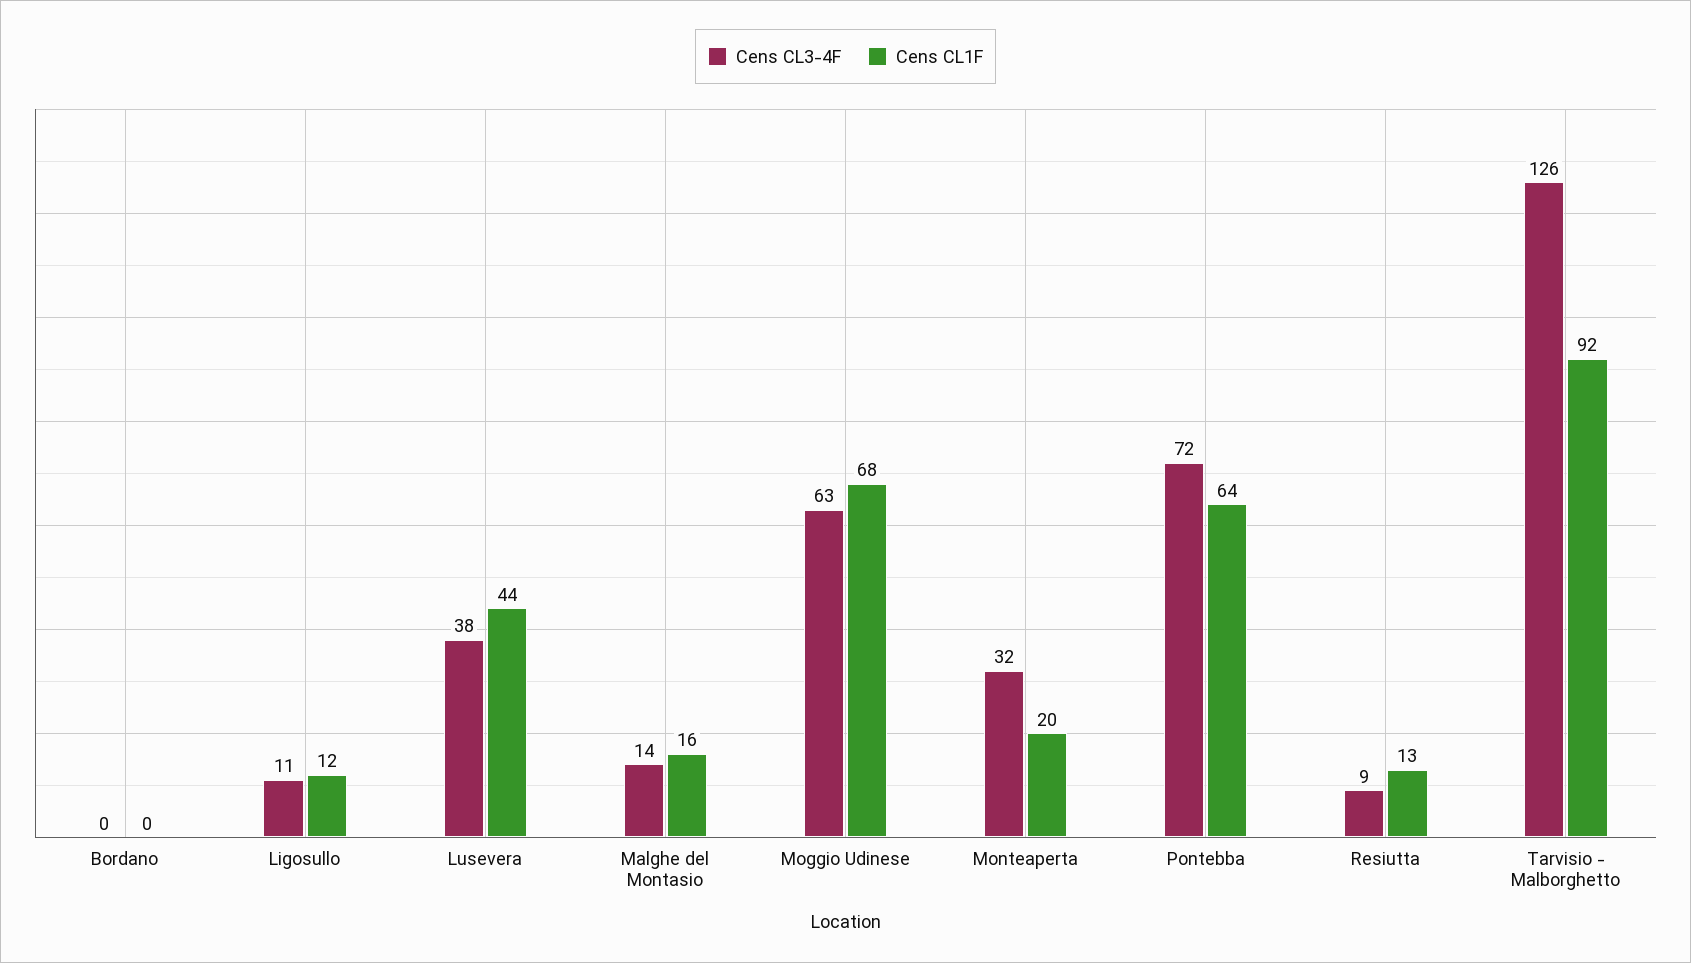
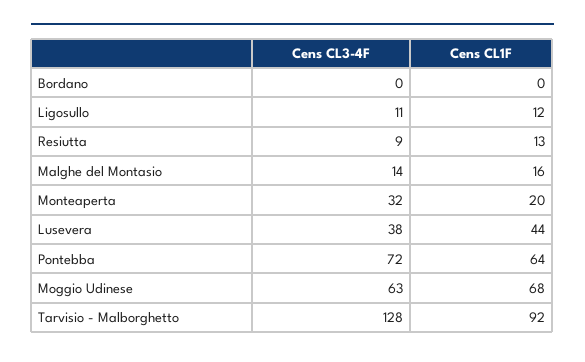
  {
    "Cens CL3-4F": {
      "Bordano": 0,
      "Ligosullo": 11,
      "Lusevera": 38,
      "Malghe del Montasio": 14,
      "Moggio Udinese": 63,
      "Monteaperta": 32,
      "Pontebba": 72,
      "Resiutta": 9,
-     "Tarvisio - Malborghetto": 126
+     "Tarvisio - Malborghetto": 128
    },
    "Cens CL1F": {
      "Bordano": 0,
      "Ligosullo": 12,
      "Lusevera": 44,
      "Malghe del Montasio": 16,
      "Moggio Udinese": 68,
      "Monteaperta": 20,
      "Pontebba": 64,
      "Resiutta": 13,
      "Tarvisio - Malborghetto": 92
    }
  }

